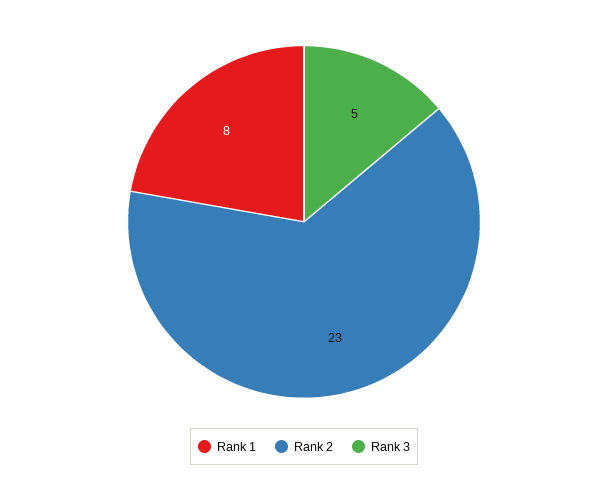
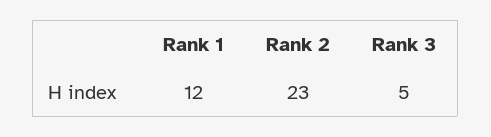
  {
-   "Rank 1": 8,
+   "Rank 1": 12,
    "Rank 2": 23,
    "Rank 3": 5
  }

